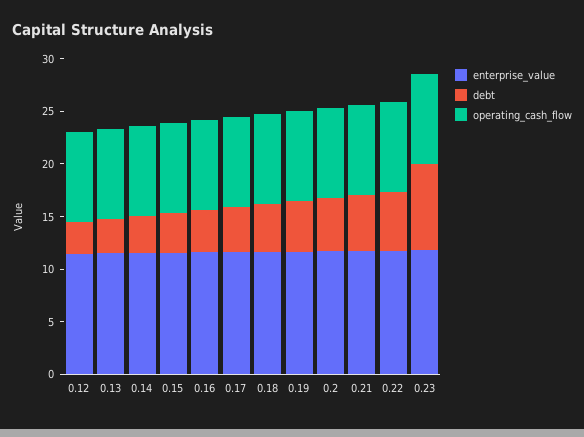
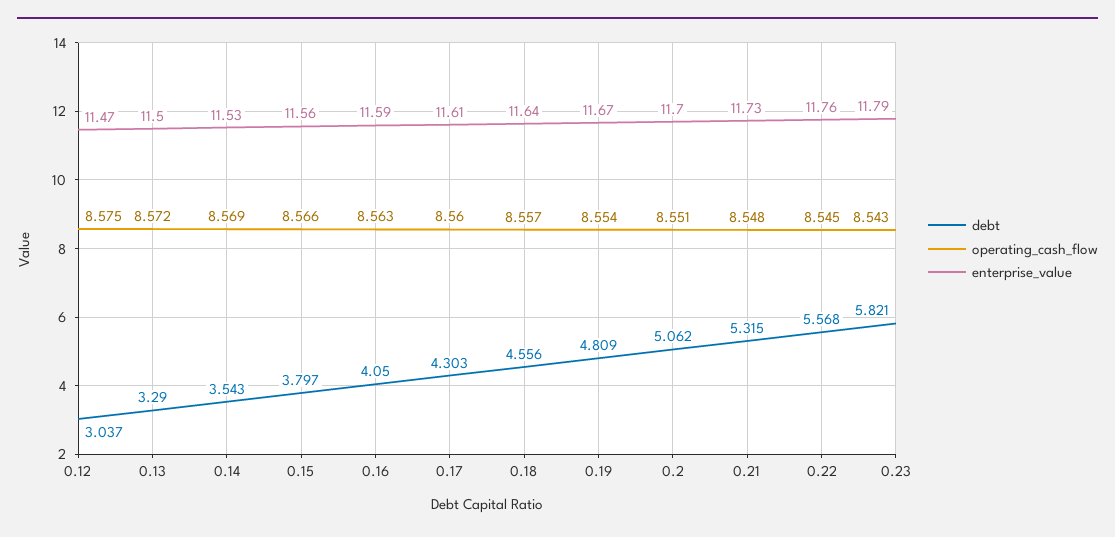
  {
    "enterprise_value": {
      "0.12": 11.47,
      "0.13": 11.5,
      "0.14": 11.53,
      "0.15": 11.56,
      "0.16": 11.59,
      "0.17": 11.61,
      "0.18": 11.64,
      "0.19": 11.67,
      "0.2": 11.7,
      "0.21": 11.73,
      "0.22": 11.76,
      "0.23": 11.79
    },
    "debt": {
      "0.12": 3.037,
      "0.13": 3.29,
      "0.14": 3.543,
      "0.15": 3.797,
      "0.16": 4.05,
      "0.17": 4.303,
      "0.18": 4.556,
      "0.19": 4.809,
      "0.2": 5.062,
      "0.21": 5.315,
      "0.22": 5.568,
-     "0.23": 8
+     "0.23": 5.821
    },
    "operating_cash_flow": {
      "0.12": 8.575,
      "0.13": 8.572,
      "0.14": 8.569,
      "0.15": 8.566,
      "0.16": 8.563,
      "0.17": 8.56,
      "0.18": 8.557,
      "0.19": 8.554,
      "0.2": 8.551,
      "0.21": 8.548,
      "0.22": 8.545,
      "0.23": 8.543
    }
  }

